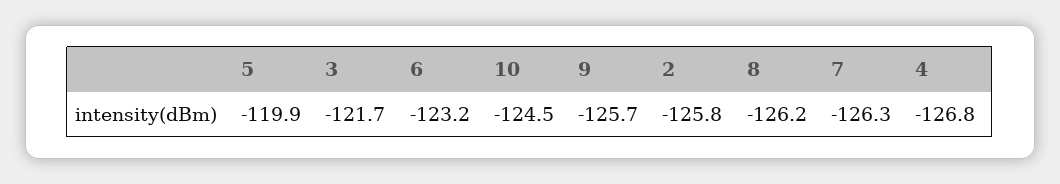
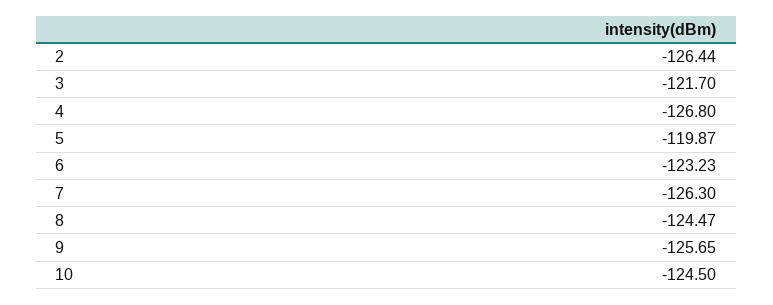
  {
    "5": -119.87,
    "3": -121.7,
    "6": -123.23,
    "10": -124.5,
    "9": -125.65,
-   "2": -125.8,
+   "2": -126.44,
-   "8": -126.2,
+   "8": -124.47,
    "7": -126.3,
    "4": -126.8
  }

